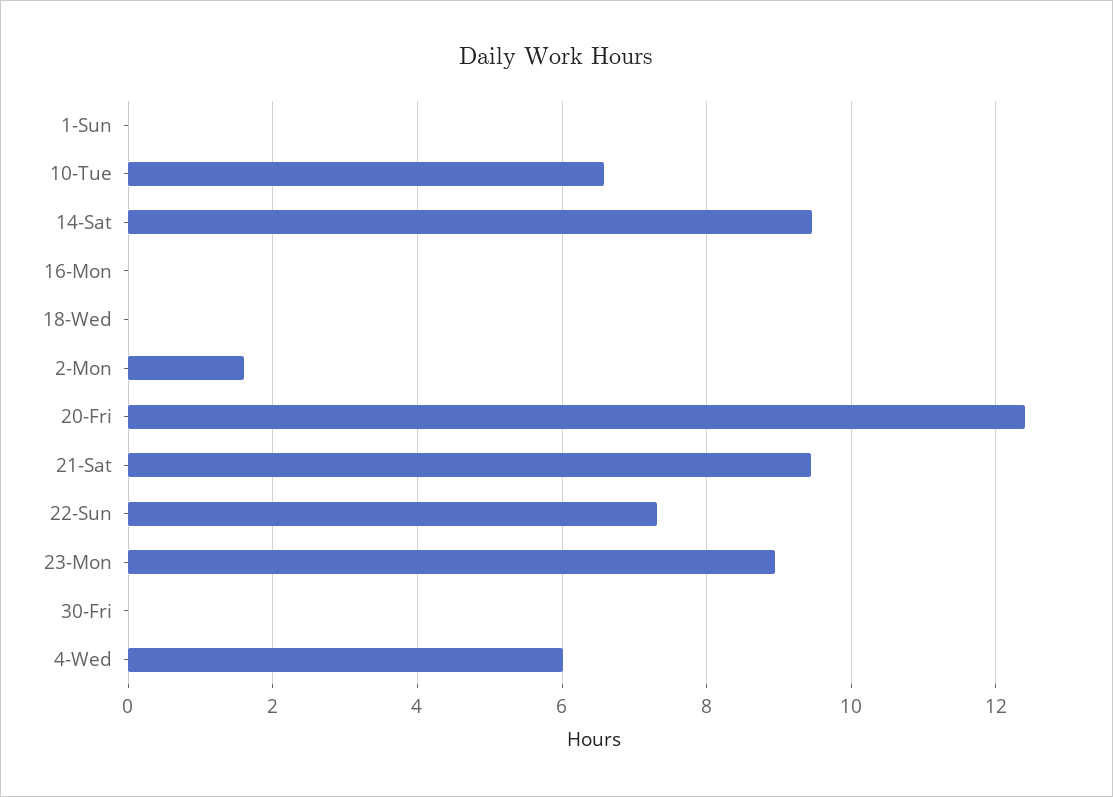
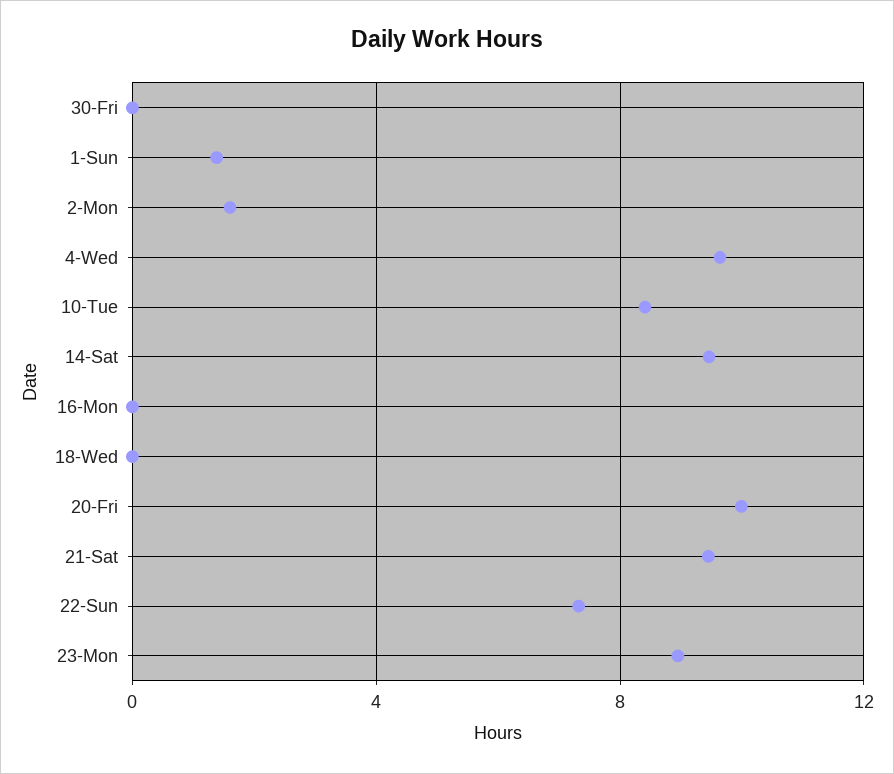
  {
-   "1-Sun": 0,
+   "1-Sun": 1.5,
-   "10-Tue": 6.6,
+   "10-Tue": 8.5,
    "14-Sat": 9.4,
    "16-Mon": 0,
    "18-Wed": 0,
    "2-Mon": 1.6,
-   "20-Fri": 12.4,
+   "20-Fri": 10,
    "21-Sat": 9.4,
    "22-Sun": 7.4,
    "23-Mon": 9,
    "30-Fri": 0,
-   "4-Wed": 6
+   "4-Wed": 9.5
  }

